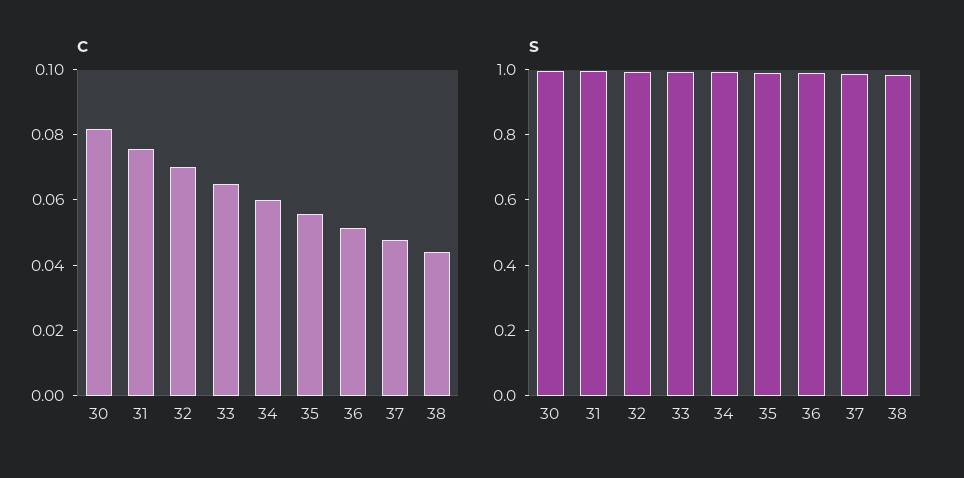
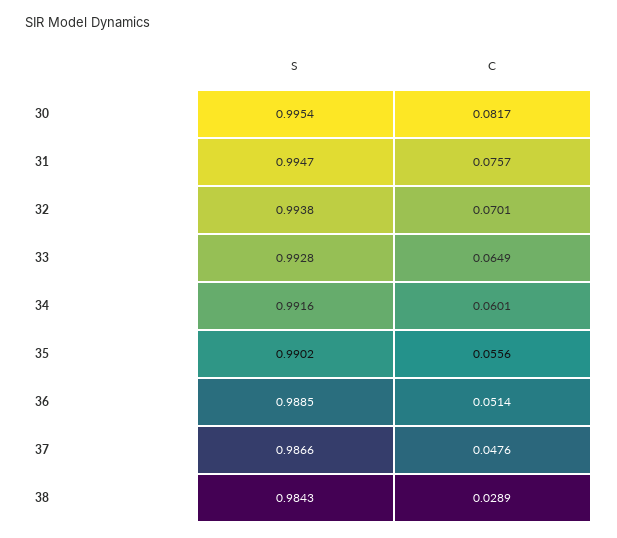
  {
    "C": {
      "30": 0.0817,
      "31": 0.0757,
      "32": 0.0701,
      "33": 0.0649,
      "34": 0.0601,
      "35": 0.0556,
      "36": 0.0514,
      "37": 0.0476,
-     "38": 0.045
+     "38": 0.0289
    },
    "S": {
      "30": 0.9954,
      "31": 0.9947,
      "32": 0.9938,
      "33": 0.9928,
      "34": 0.9916,
      "35": 0.9902,
      "36": 0.9885,
      "37": 0.9866,
      "38": 0.9843
    }
  }

